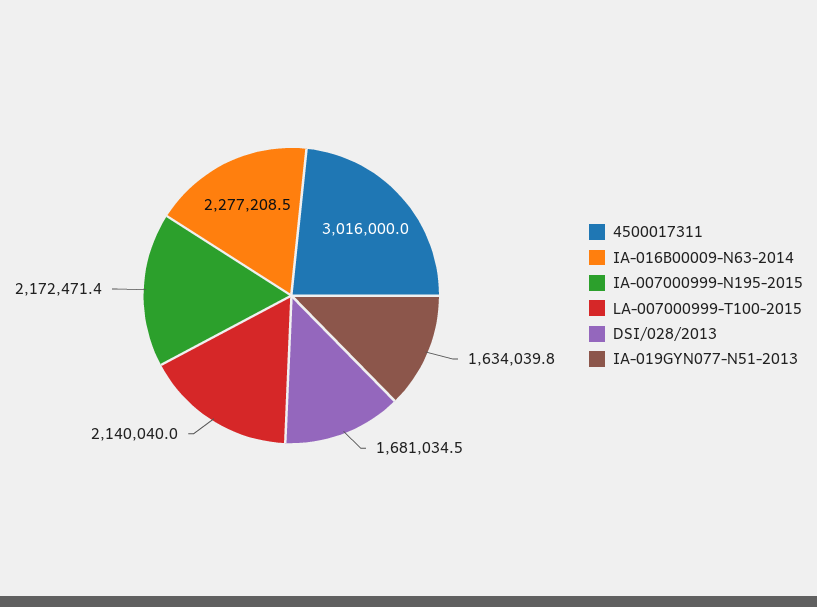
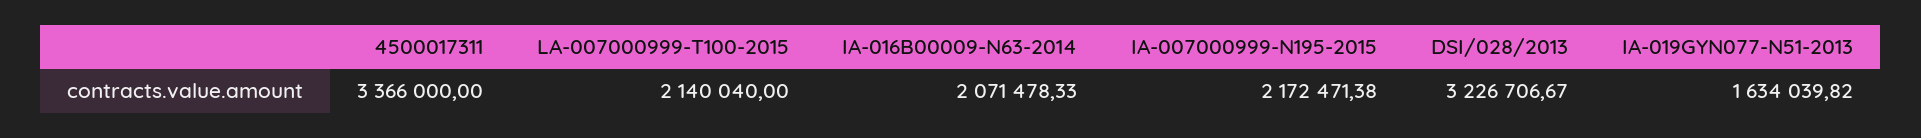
  {
-   "4500017311": 3016000,
+   "4500017311": 3366000,
-   "IA-016B00009-N63-2014": 2277208.5,
+   "IA-016B00009-N63-2014": 2071478.33,
    "IA-007000999-N195-2015": 2172471.38,
    "LA-007000999-T100-2015": 2140040,
-   "DSI/028/2013": 1681034.5,
+   "DSI/028/2013": 3226706.67,
    "IA-019GYN077-N51-2013": 1634039.82
  }

